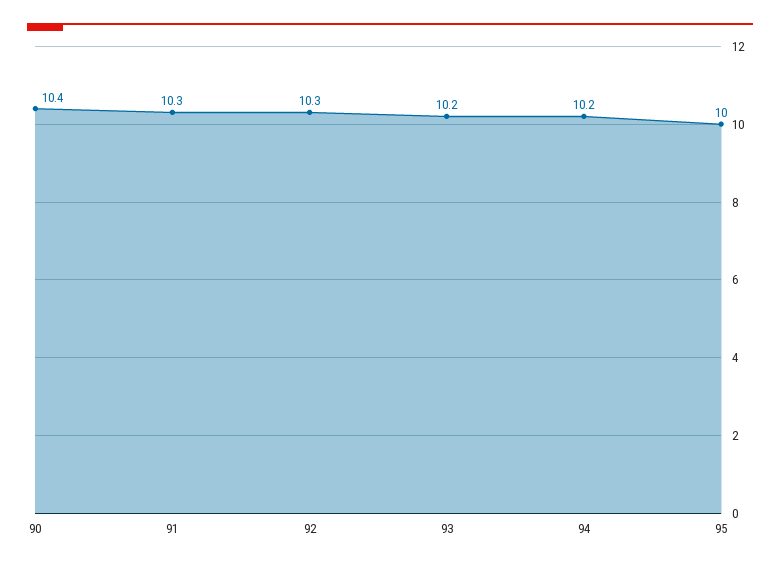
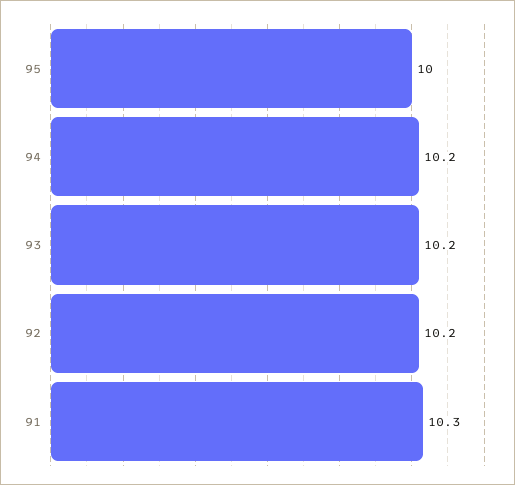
  {
-   "90": 10.4,
    "91": 10.3,
-   "92": 10.3,
+   "92": 10.2,
    "93": 10.2,
    "94": 10.2,
    "95": 10
  }

